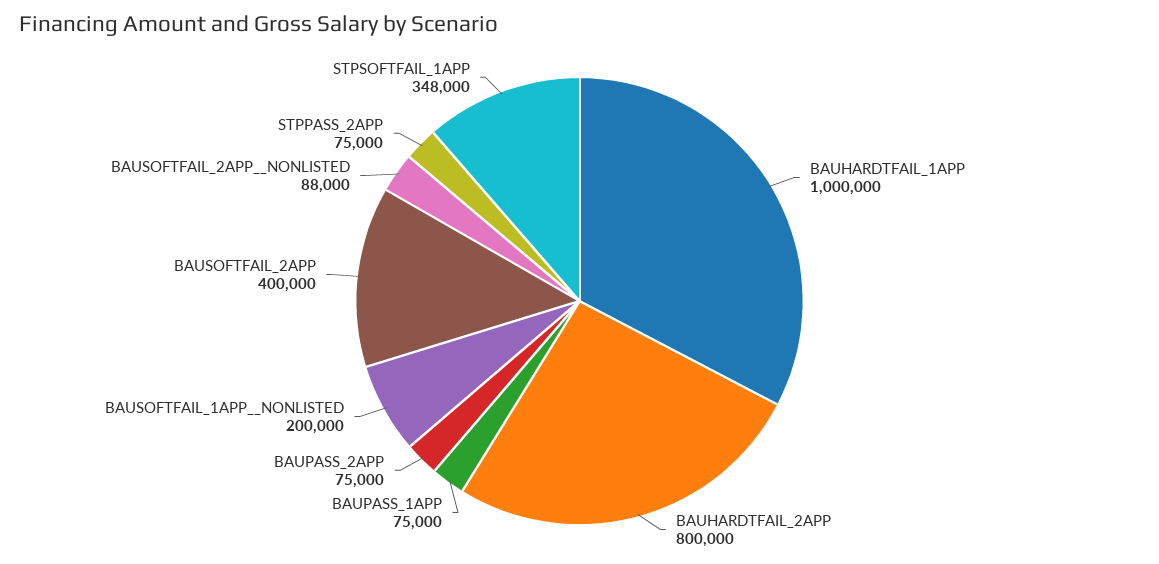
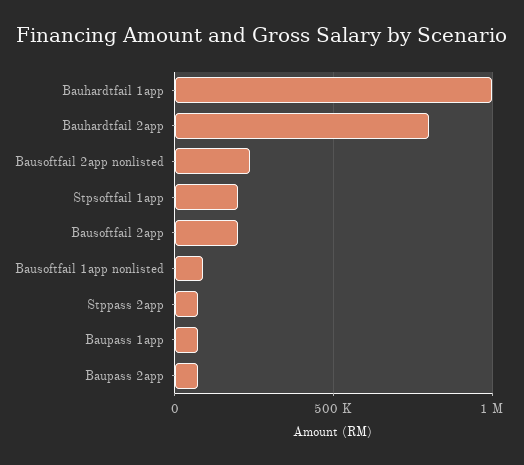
  {
    "BAUHARDTFAIL_1APP": 1000000,
    "BAUHARDTFAIL_2APP": 800000,
    "BAUPASS_1APP": 75000,
    "BAUPASS_2APP": 75000,
-   "BAUSOFTFAIL_1APP__NONLISTED": 200000,
+   "BAUSOFTFAIL_1APP__NONLISTED": 100000,
-   "BAUSOFTFAIL_2APP": 400000,
+   "BAUSOFTFAIL_2APP": 200000,
-   "BAUSOFTFAIL_2APP__NONLISTED": 88000,
+   "BAUSOFTFAIL_2APP__NONLISTED": 250000,
    "STPPASS_2APP": 75000,
-   "STPSOFTFAIL_1APP": 348000
+   "STPSOFTFAIL_1APP": 200000
  }

